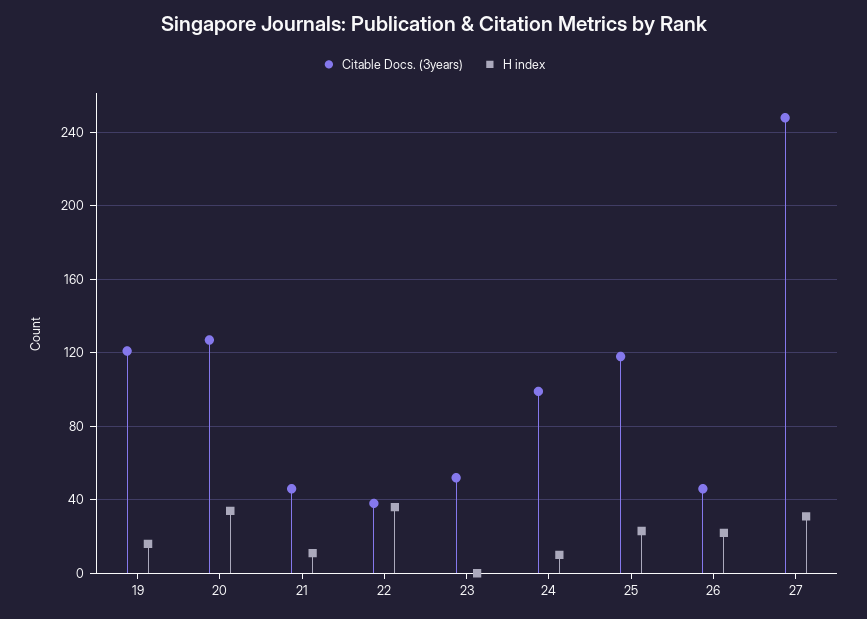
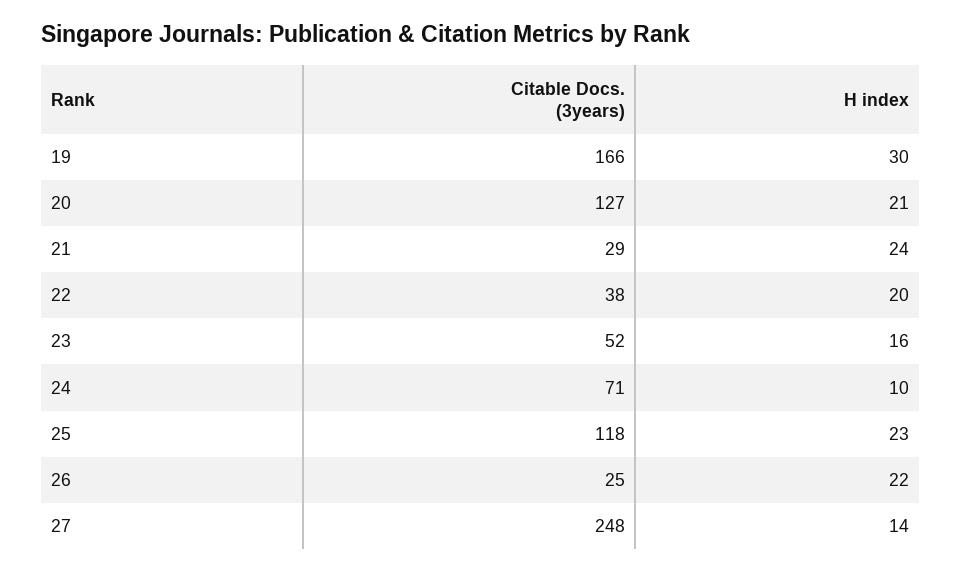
  {
    "Citable Docs. (3years)": {
-     "19": 120,
+     "19": 166,
      "20": 127,
-     "21": 45,
+     "21": 29,
      "22": 38,
      "23": 52,
-     "24": 100,
+     "24": 71,
      "25": 118,
-     "26": 45,
+     "26": 25,
      "27": 248
    },
    "H index": {
-     "19": 15,
+     "19": 30,
-     "20": 35,
+     "20": 21,
-     "21": 10,
+     "21": 24,
-     "22": 35,
+     "22": 20,
-     "23": 0,
+     "23": 16,
      "24": 10,
      "25": 23,
      "26": 22,
-     "27": 30
+     "27": 14
    }
  }

